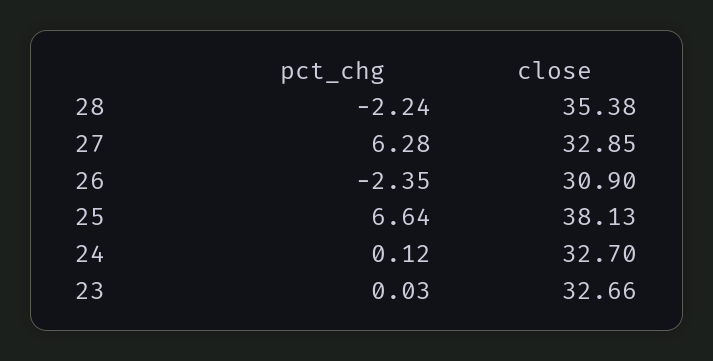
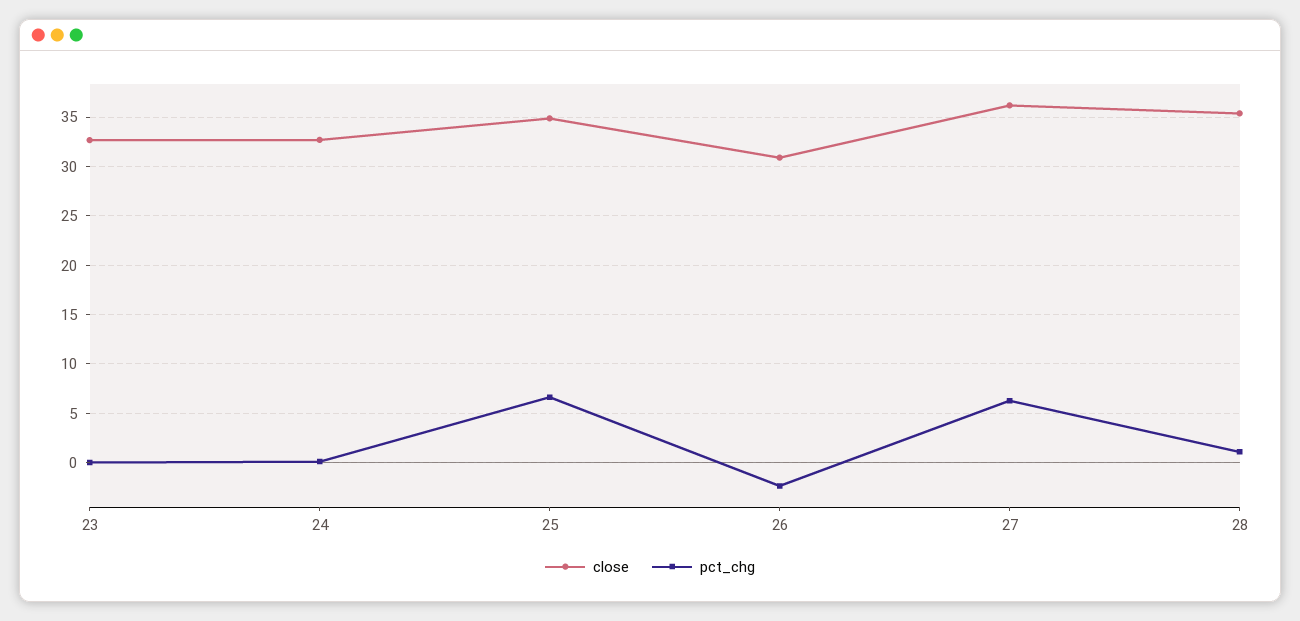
  {
    "pct_chg": {
-     "28": -2.24,
+     "28": 1,
      "27": 6.28,
      "26": -2.35,
      "25": 6.64,
      "24": 0.12,
      "23": 0.03
    },
    "close": {
      "28": 35.38,
-     "27": 32.85,
+     "27": 36,
      "26": 30.9,
-     "25": 38.13,
+     "25": 35,
      "24": 32.7,
      "23": 32.66
    }
  }

